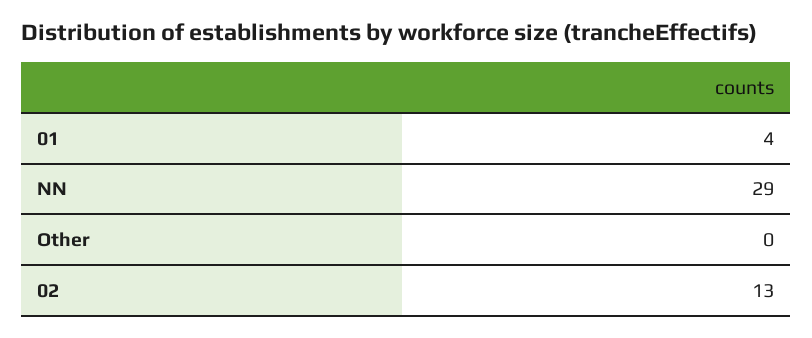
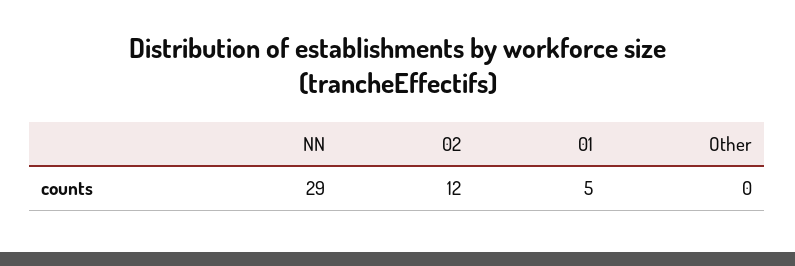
  {
-   "01": 4,
+   "01": 5,
    "NN": 29,
    "Other": 0,
-   "02": 13
+   "02": 12
  }

